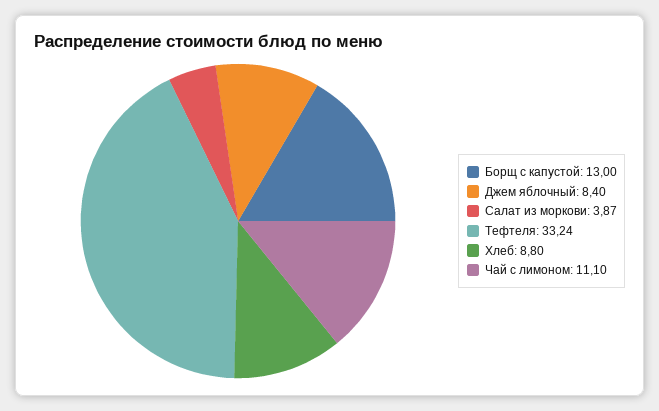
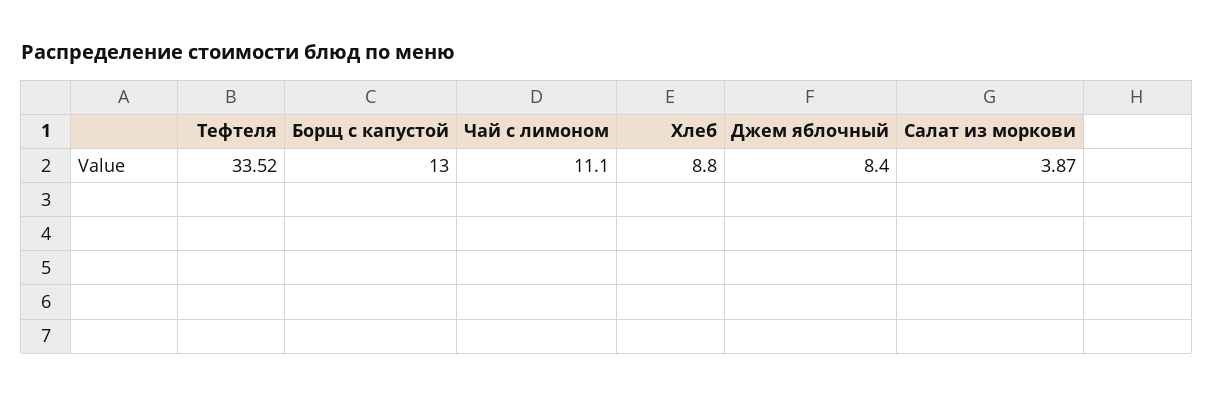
  {
    "Борщ с капустой": 13,
    "Джем яблочный": 8.4,
    "Салат из моркови": 3.87,
-   "Тефтеля": 33.24,
+   "Тефтеля": 33.52,
    "Хлеб": 8.8,
    "Чай с лимоном": 11.1
  }

